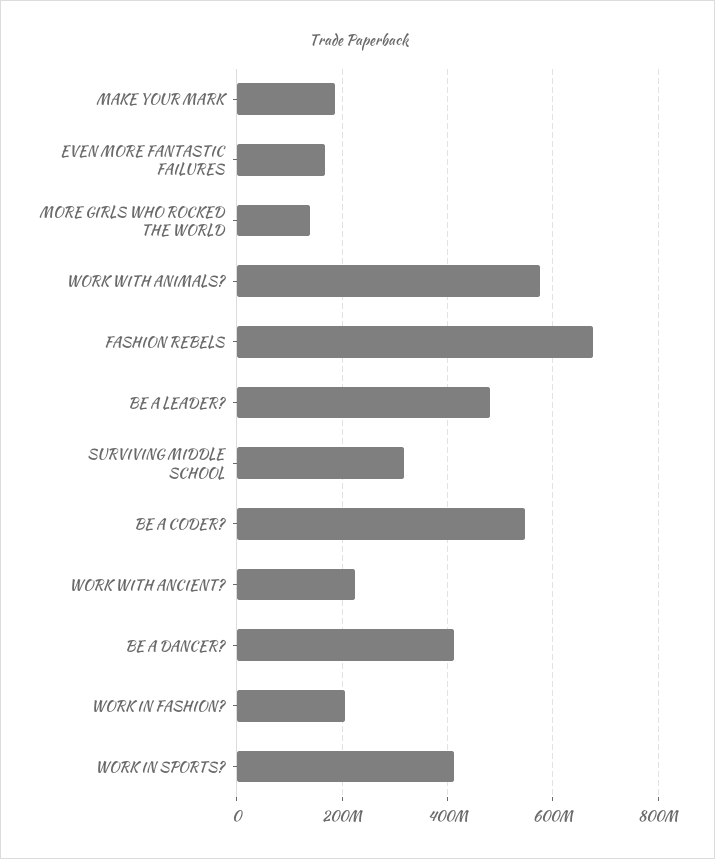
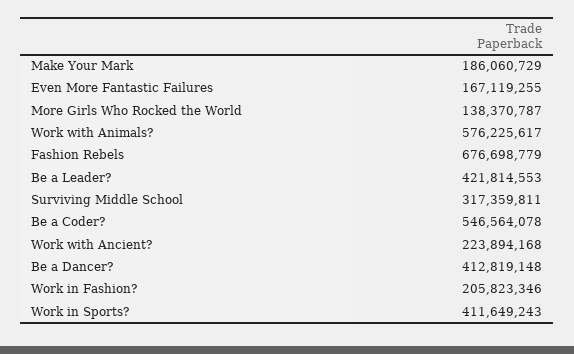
  {
    "MAKE YOUR MARK": 186060729,
    "EVEN MORE FANTASTIC FAILURES": 167119255,
    "MORE GIRLS WHO ROCKED THE WORLD": 138370787,
    "WORK WITH ANIMALS?": 576225617,
    "FASHION REBELS": 676698779,
-   "BE A LEADER?": 480000000,
+   "BE A LEADER?": 421814553,
    "SURVIVING MIDDLE SCHOOL": 317359811,
    "BE A CODER?": 546564078,
    "WORK WITH ANCIENT?": 223894168,
    "BE A DANCER?": 412819148,
    "WORK IN FASHION?": 205823346,
    "WORK IN SPORTS?": 411649243
  }

